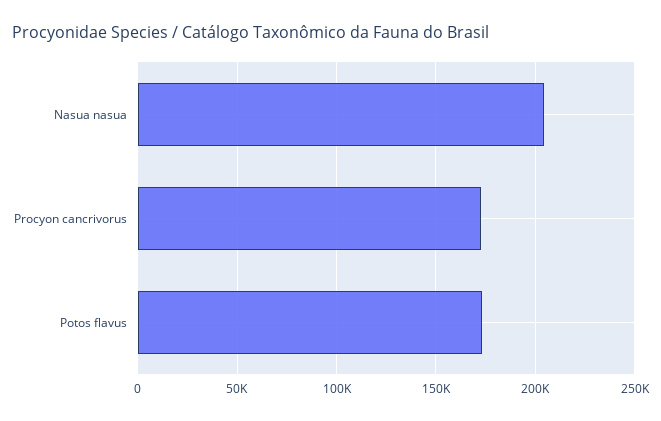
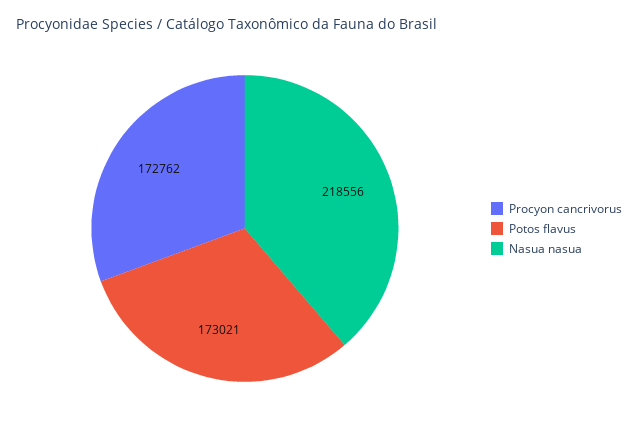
  {
-   "Nasua nasua": 205000,
+   "Nasua nasua": 218556,
    "Procyon cancrivorus": 172762,
    "Potos flavus": 173021
  }

